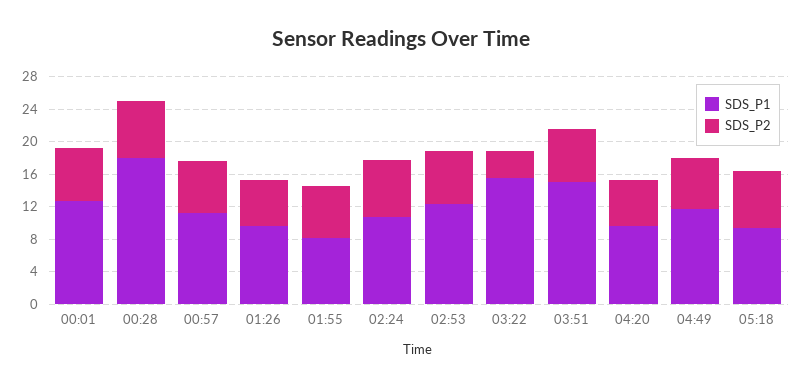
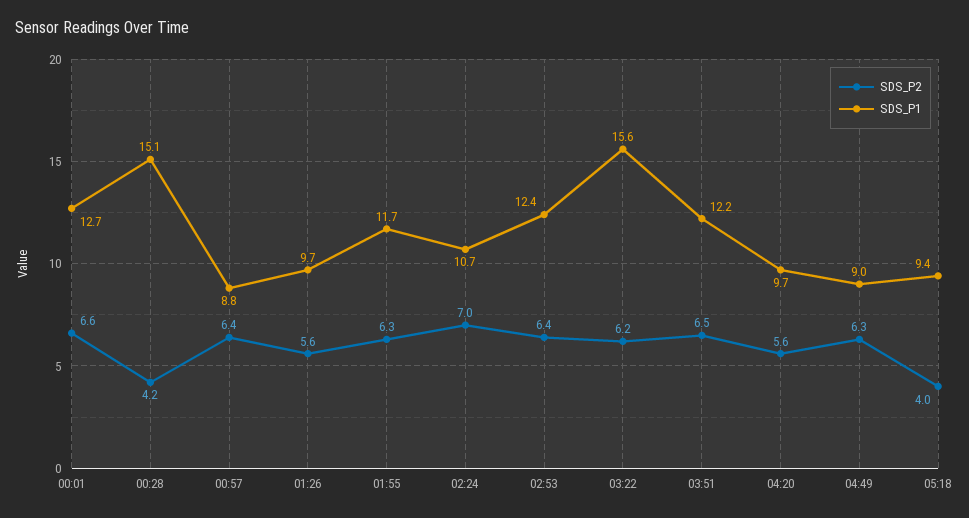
  {
    "SDS_P1": {
      "00:01": 12.7,
-     "00:28": 18,
+     "00:28": 15.1,
-     "00:57": 11,
+     "00:57": 8.8,
      "01:26": 9.7,
-     "01:55": 8,
+     "01:55": 11.7,
      "02:24": 10.7,
      "02:53": 12.4,
      "03:22": 15.6,
-     "03:51": 15,
+     "03:51": 12.2,
      "04:20": 9.7,
-     "04:49": 12,
+     "04:49": 9,
      "05:18": 9.4
    },
    "SDS_P2": {
      "00:01": 6.6,
-     "00:28": 7,
+     "00:28": 4.2,
      "00:57": 6.4,
      "01:26": 5.6,
      "01:55": 6.3,
      "02:24": 7,
      "02:53": 6.4,
-     "03:22": 3,
+     "03:22": 6.2,
      "03:51": 6.5,
      "04:20": 5.6,
      "04:49": 6.3,
-     "05:18": 7
+     "05:18": 4
    }
  }

